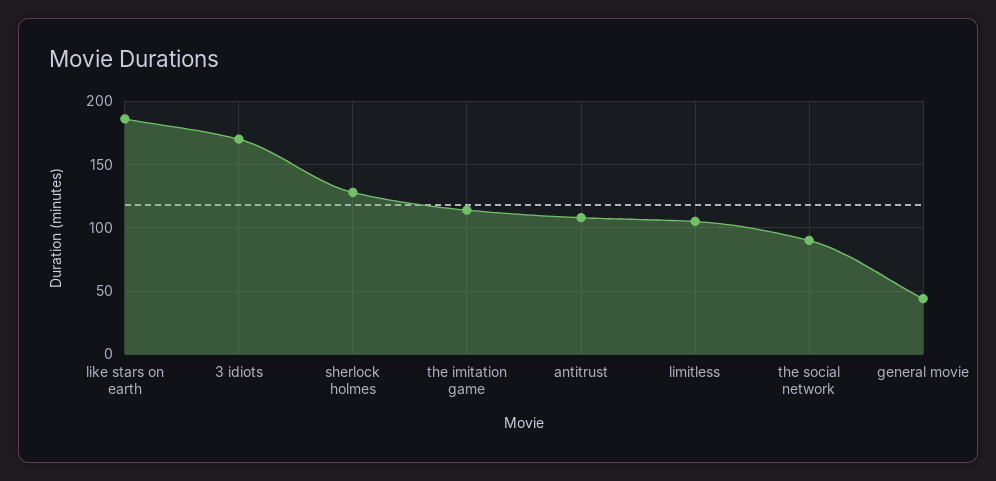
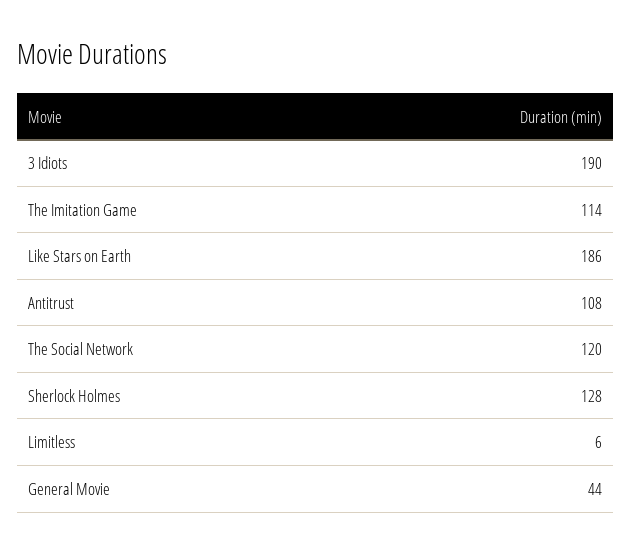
  {
    "like stars on earth": 186,
-   "3 idiots": 170,
+   "3 idiots": 190,
    "sherlock holmes": 128,
    "the imitation game": 114,
    "antitrust": 108,
-   "limitless": 105,
+   "limitless": 6,
-   "the social network": 90,
+   "the social network": 120,
    "general movie": 44
  }

